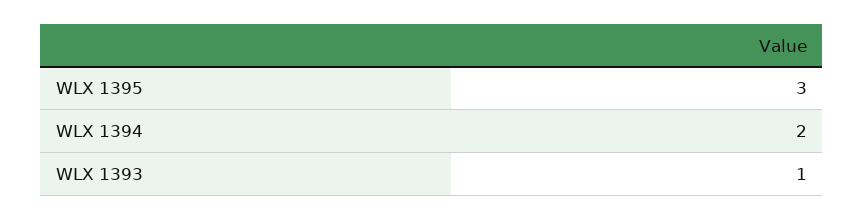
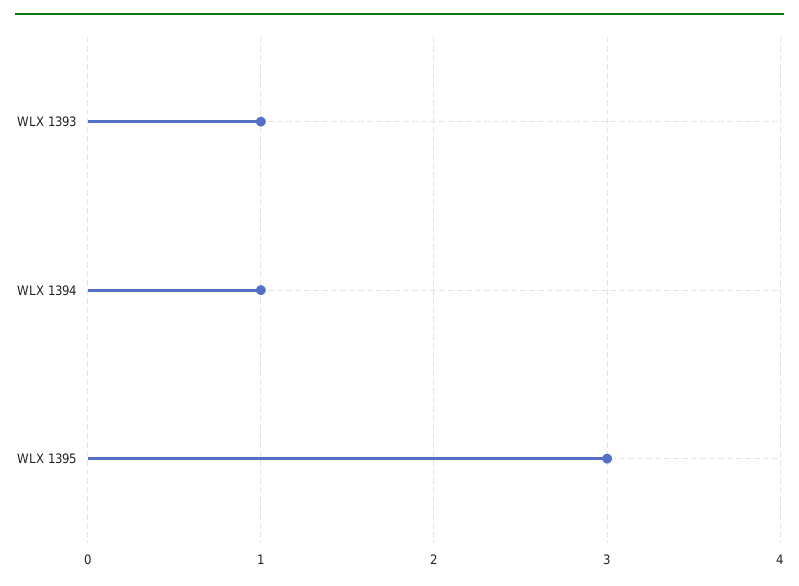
  {
    "WLX 1395": 3,
-   "WLX 1394": 2,
+   "WLX 1394": 1,
    "WLX 1393": 1
  }

